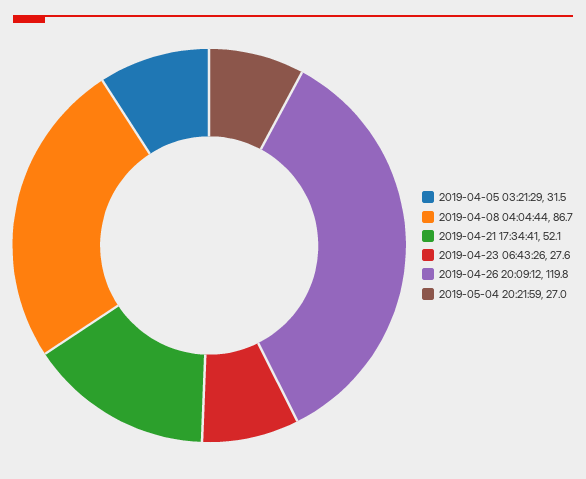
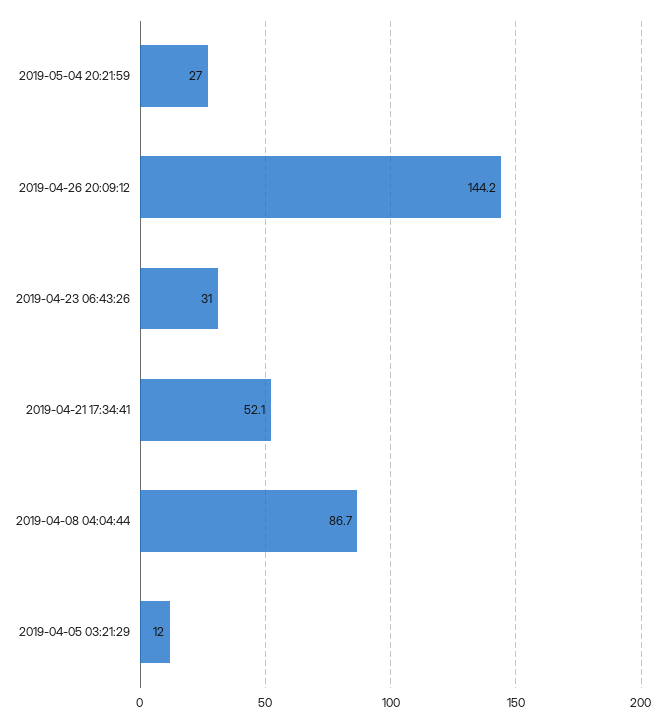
  {
-   "2019-04-05 03:21:29": 31.5,
+   "2019-04-05 03:21:29": 12,
    "2019-04-08 04:04:44": 86.7,
    "2019-04-21 17:34:41": 52.1,
-   "2019-04-23 06:43:26": 27.6,
+   "2019-04-23 06:43:26": 31,
-   "2019-04-26 20:09:12": 119.8,
+   "2019-04-26 20:09:12": 144.2,
    "2019-05-04 20:21:59": 27
  }

